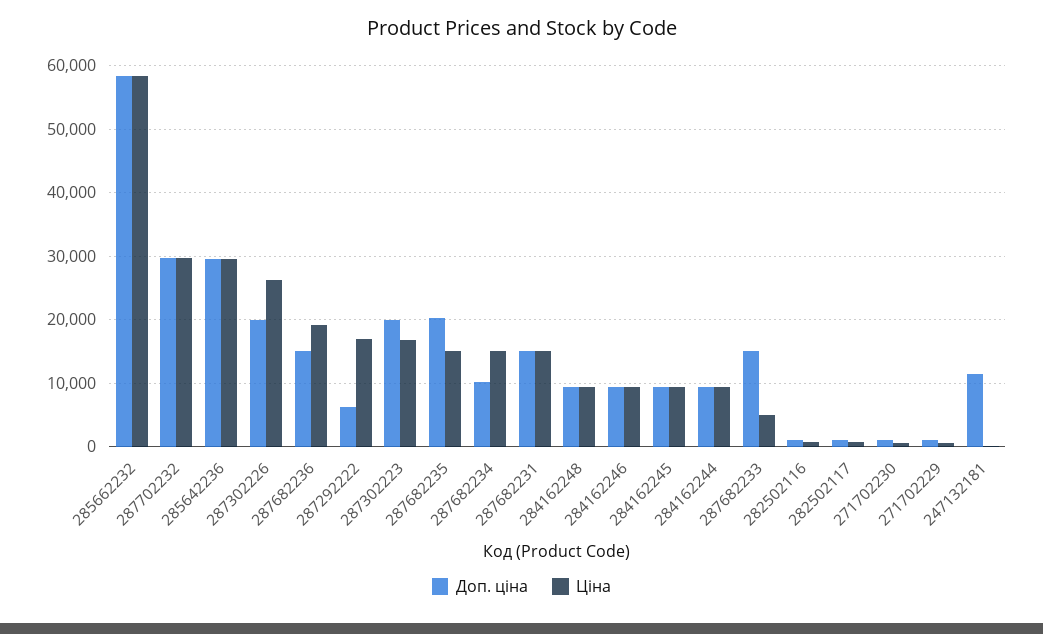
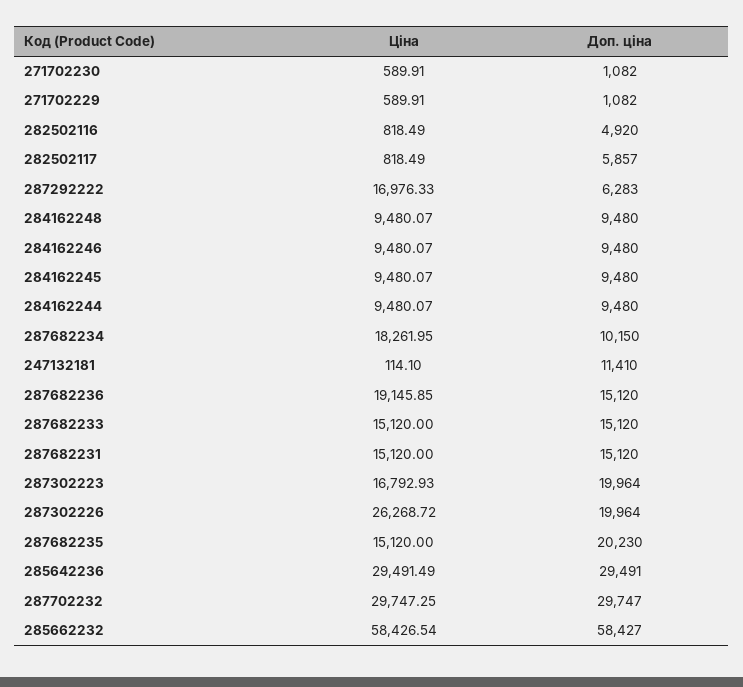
  {
    "Доп. ціна": {
      "285662232": 58427,
      "287702232": 29747,
      "285642236": 29491,
      "287302226": 19964,
      "287682236": 15120,
      "287292222": 6283,
      "287302223": 19964,
      "287682235": 20230,
      "287682234": 10150,
      "287682231": 15120,
      "284162248": 9480,
      "284162246": 9480,
      "284162245": 9480,
      "284162244": 9480,
      "287682233": 15120,
-     "282502116": 1000,
+     "282502116": 4920,
-     "282502117": 1000,
+     "282502117": 5857,
      "271702230": 1082,
      "271702229": 1082,
      "247132181": 11410
    },
    "Ціна": {
      "285662232": 58426.54,
      "287702232": 29747.25,
      "285642236": 29491.49,
      "287302226": 26268.72,
      "287682236": 19145.85,
      "287292222": 16976.33,
      "287302223": 16792.93,
      "287682235": 15120,
-     "287682234": 15000,
+     "287682234": 18261.95,
      "287682231": 15120,
      "284162248": 9480.07,
      "284162246": 9480.07,
      "284162245": 9480.07,
      "284162244": 9480.07,
-     "287682233": 5000,
+     "287682233": 15120,
      "282502116": 818.49,
      "282502117": 818.49,
      "271702230": 589.91,
      "271702229": 589.91,
      "247132181": 114.1
    }
  }

